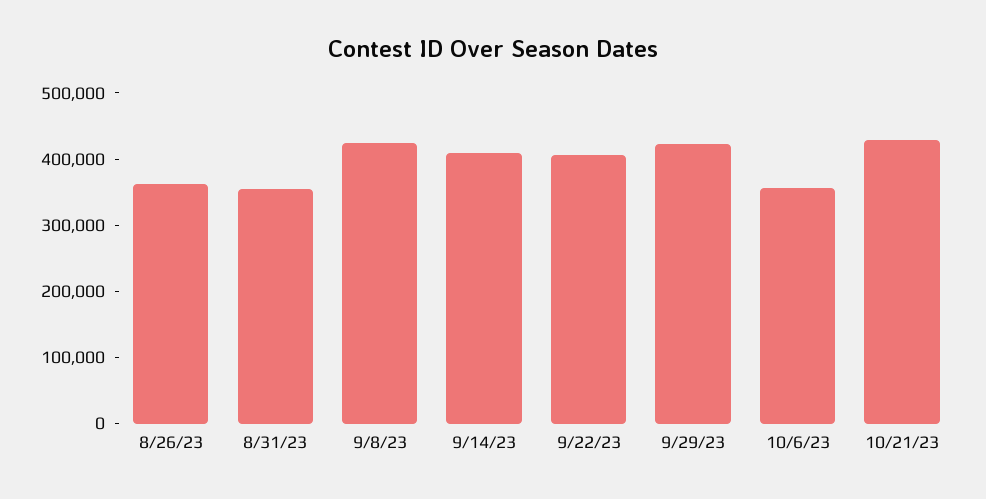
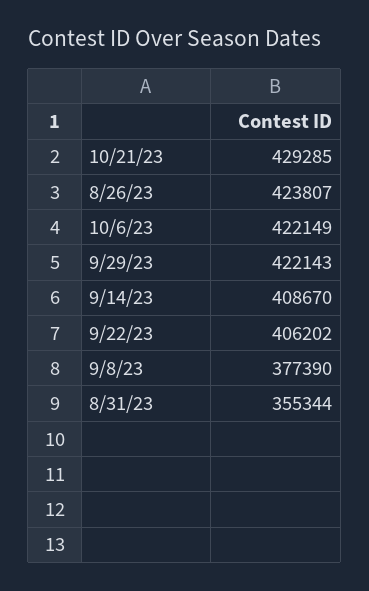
  {
-   "8/26/23": 360000,
+   "8/26/23": 423807,
    "8/31/23": 355344,
-   "9/8/23": 420000,
+   "9/8/23": 377390,
    "9/14/23": 408670,
    "9/22/23": 406202,
    "9/29/23": 422143,
-   "10/6/23": 360000,
+   "10/6/23": 422149,
    "10/21/23": 429285
  }

